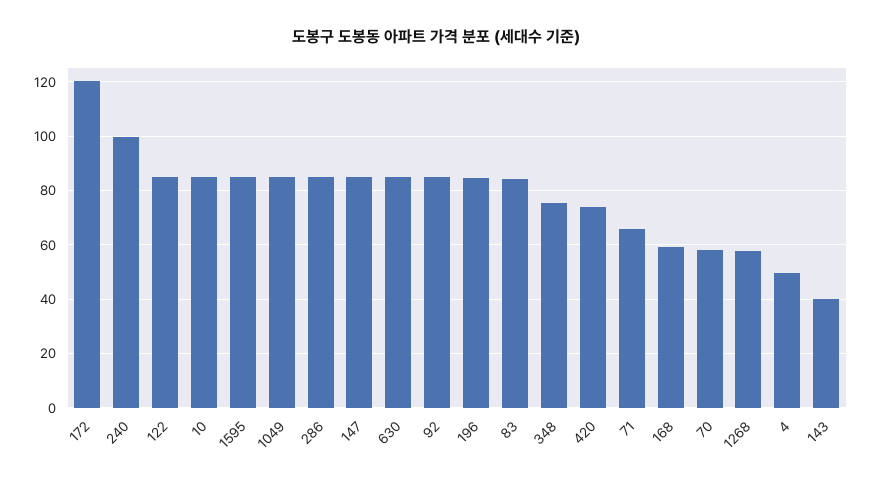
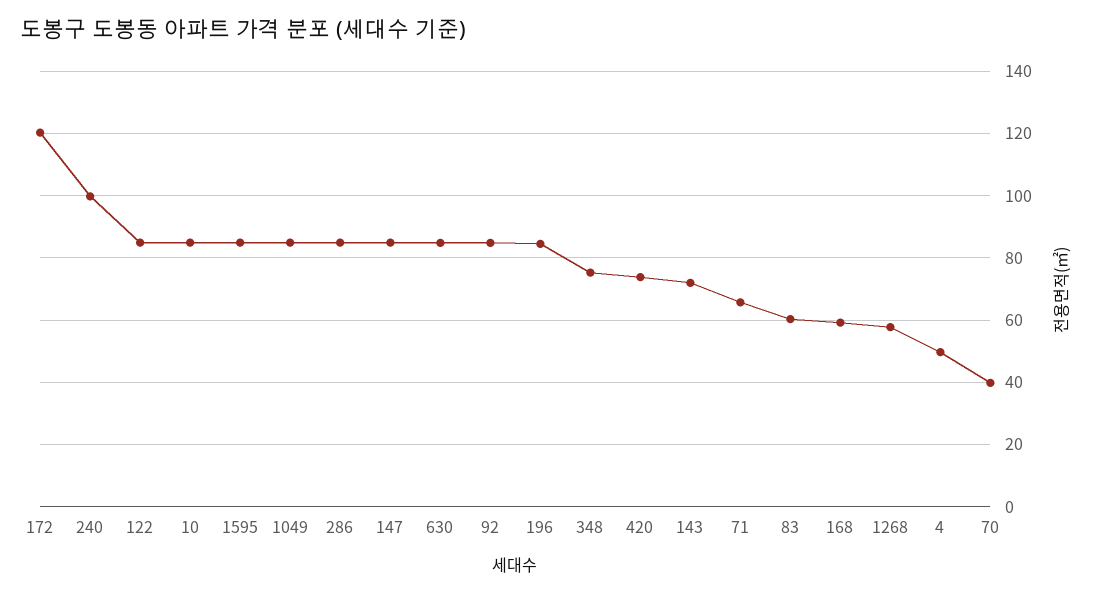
  {
    "172": 120,
    "240": 100,
    "122": 84,
    "10": 84,
    "1595": 84,
    "1049": 84,
    "286": 84,
    "147": 84,
    "630": 84,
    "92": 84,
    "196": 84,
-   "83": 85,
+   "83": 60,
    "348": 76,
    "420": 74,
    "71": 66,
    "168": 60,
-   "70": 57.5,
+   "70": 40,
    "1268": 58,
    "4": 50,
-   "143": 40
+   "143": 72
  }

